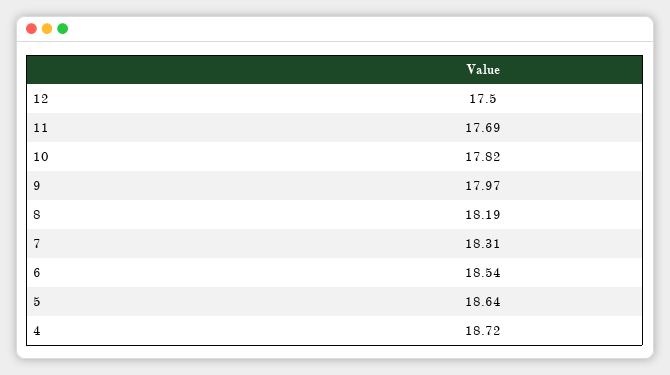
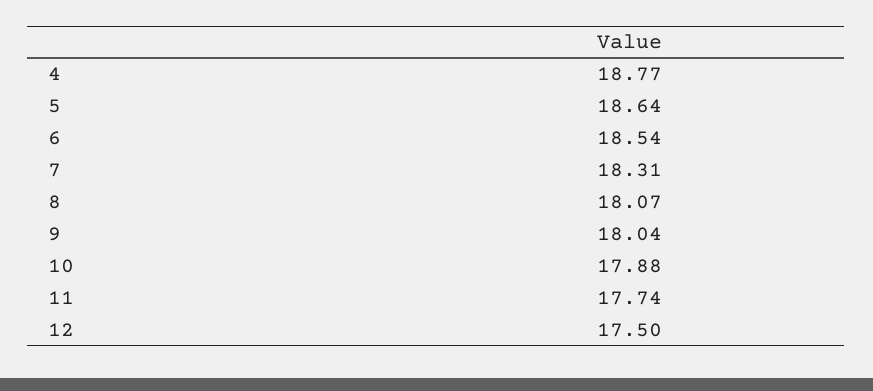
  {
    "12": 17.5,
-   "11": 17.69,
+   "11": 17.74,
-   "10": 17.82,
+   "10": 17.88,
-   "9": 17.97,
+   "9": 18.04,
-   "8": 18.19,
+   "8": 18.07,
    "7": 18.31,
    "6": 18.54,
    "5": 18.64,
-   "4": 18.72
+   "4": 18.77
  }

